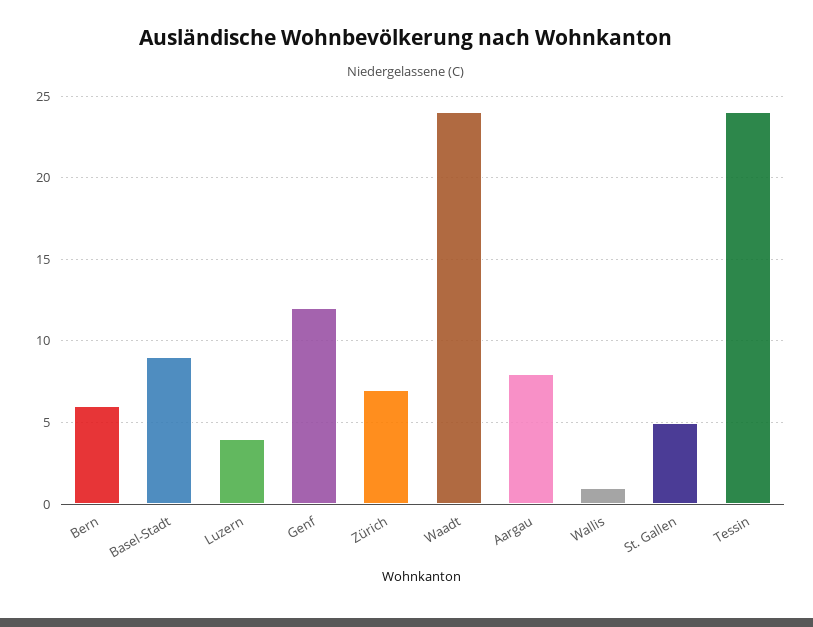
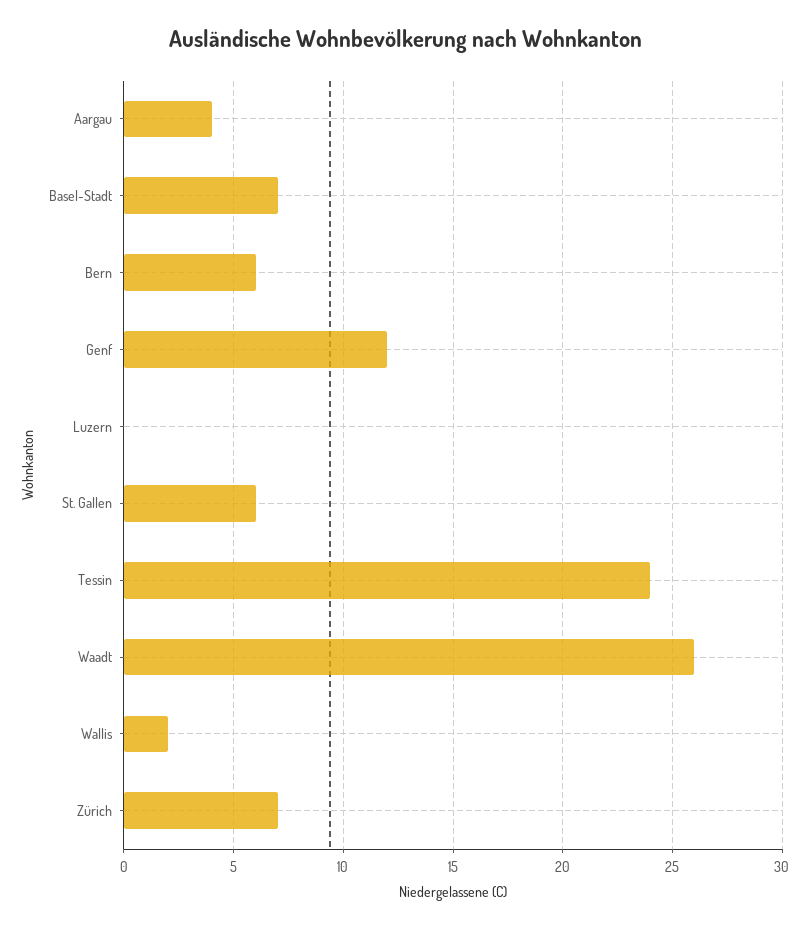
  {
    "Bern": 6,
-   "Basel-Stadt": 9,
+   "Basel-Stadt": 7,
-   "Luzern": 4,
+   "Luzern": 0,
    "Genf": 12,
    "Zürich": 7,
-   "Waadt": 24,
+   "Waadt": 26,
-   "Aargau": 8,
+   "Aargau": 4,
-   "Wallis": 1,
+   "Wallis": 2,
-   "St. Gallen": 5,
+   "St. Gallen": 6,
    "Tessin": 24
  }

